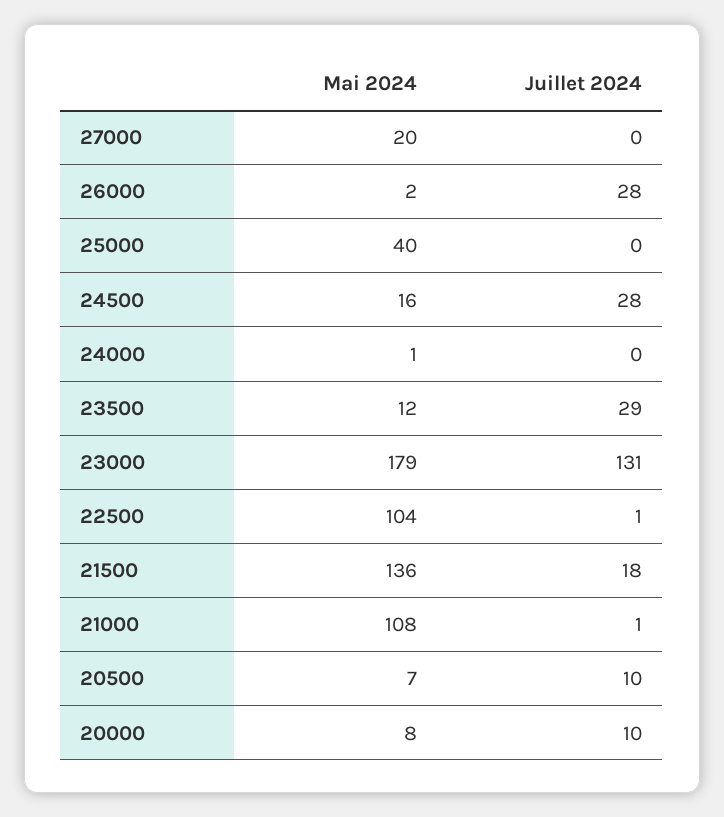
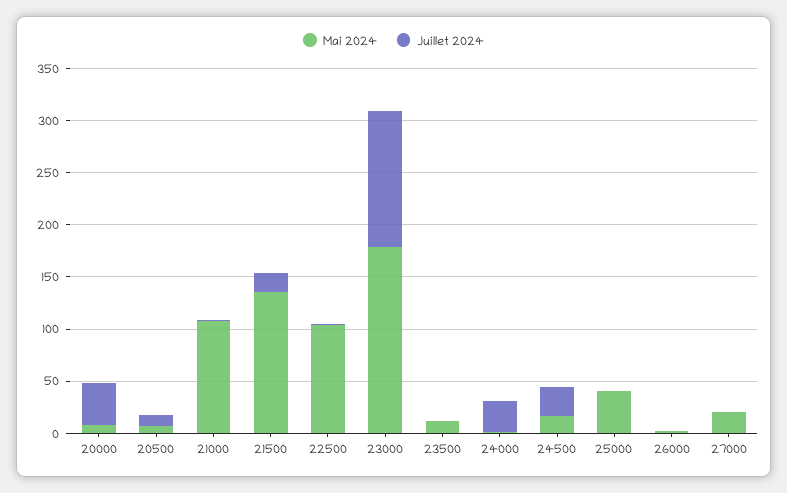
  {
    "Mai 2024": {
      "27000": 20,
      "26000": 2,
      "25000": 40,
      "24500": 16,
      "24000": 1,
      "23500": 12,
      "23000": 179,
      "22500": 104,
      "21500": 136,
      "21000": 108,
      "20500": 7,
      "20000": 8
    },
    "Juillet 2024": {
      "27000": 0,
-     "26000": 28,
+     "26000": 0,
      "25000": 0,
      "24500": 28,
-     "24000": 0,
+     "24000": 30,
-     "23500": 29,
+     "23500": 0,
      "23000": 131,
      "22500": 1,
      "21500": 18,
      "21000": 1,
      "20500": 10,
-     "20000": 10
+     "20000": 40
    }
  }

